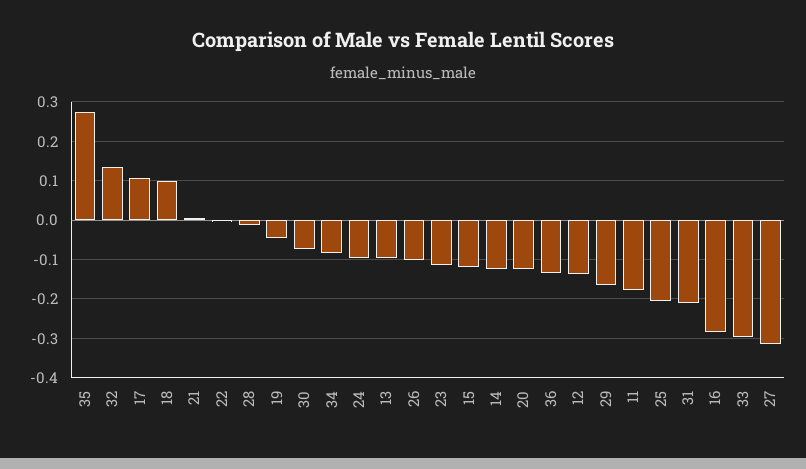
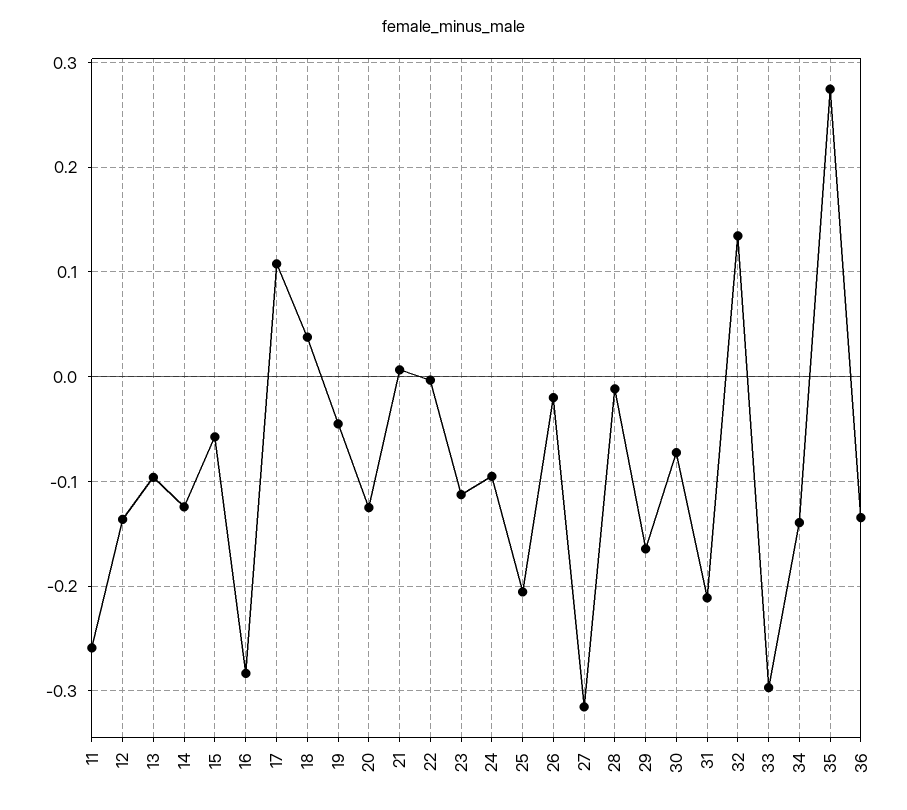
  {
    "35": 0.27,
    "32": 0.13,
    "17": 0.11,
-   "18": 0.1,
+   "18": 0.04,
    "21": 0.01,
    "22": 0,
    "28": -0.01,
    "19": -0.05,
    "30": -0.07,
-   "34": -0.08,
+   "34": -0.14,
    "24": -0.1,
    "13": -0.1,
-   "26": -0.1,
+   "26": -0.02,
    "23": -0.11,
-   "15": -0.12,
+   "15": -0.06,
    "14": -0.12,
    "20": -0.13,
    "36": -0.13,
    "12": -0.14,
    "29": -0.16,
-   "11": -0.18,
+   "11": -0.26,
    "25": -0.21,
    "31": -0.21,
    "16": -0.28,
    "33": -0.3,
    "27": -0.32
  }

